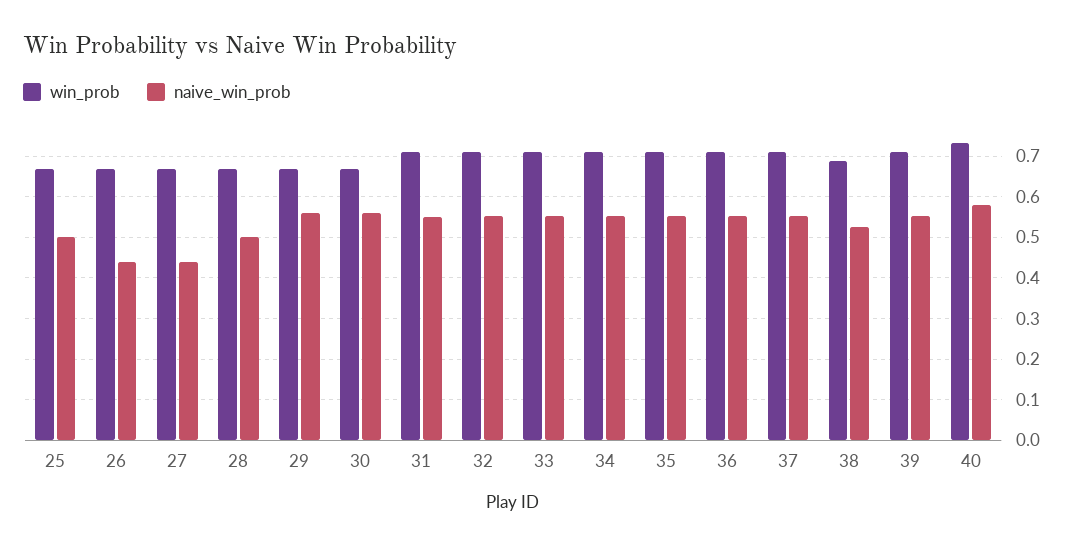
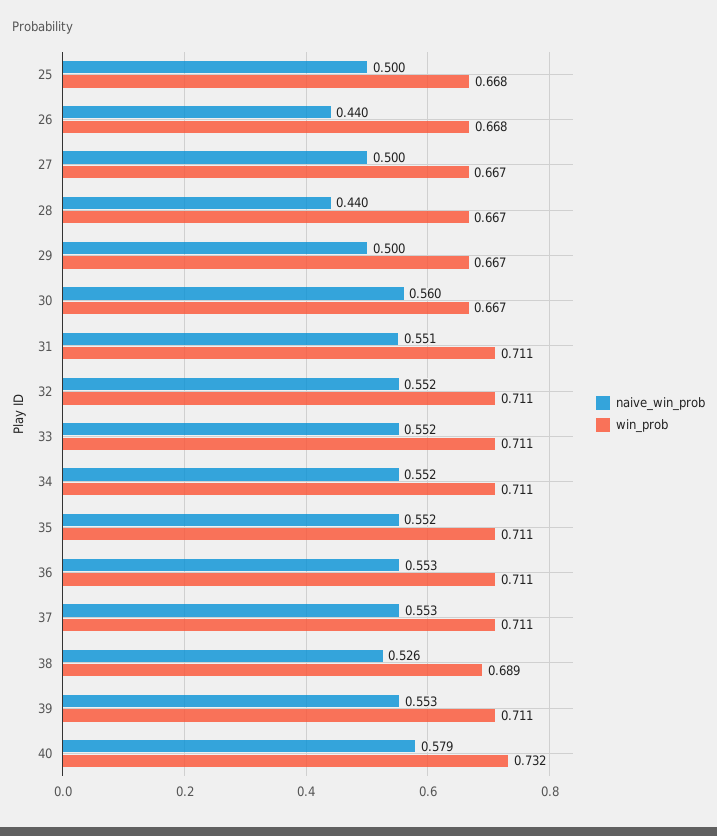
  {
    "win_prob": {
      "25": 0.668,
      "26": 0.668,
      "27": 0.667,
      "28": 0.667,
      "29": 0.667,
      "30": 0.667,
      "31": 0.711,
      "32": 0.711,
      "33": 0.711,
      "34": 0.711,
      "35": 0.711,
      "36": 0.711,
      "37": 0.711,
      "38": 0.689,
      "39": 0.711,
      "40": 0.732
    },
    "naive_win_prob": {
      "25": 0.5,
      "26": 0.44,
-     "27": 0.44,
+     "27": 0.5,
-     "28": 0.5,
+     "28": 0.44,
-     "29": 0.56,
+     "29": 0.5,
      "30": 0.56,
      "31": 0.551,
      "32": 0.552,
      "33": 0.552,
      "34": 0.552,
      "35": 0.552,
      "36": 0.553,
      "37": 0.553,
      "38": 0.526,
      "39": 0.553,
      "40": 0.579
    }
  }

